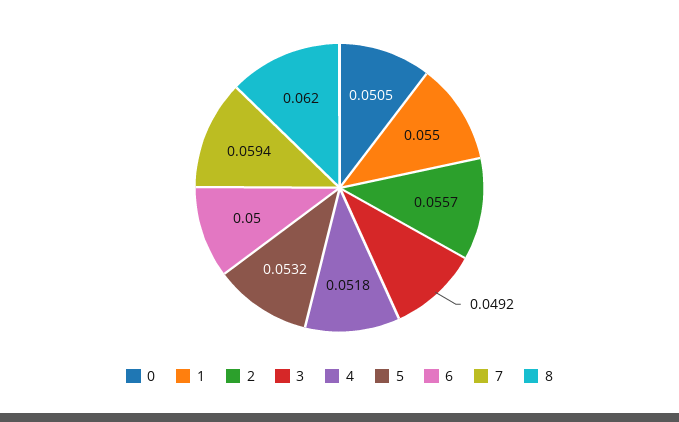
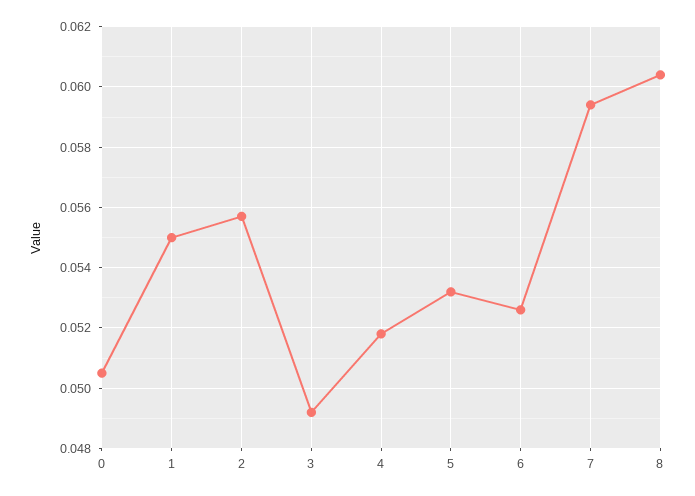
  {
    "0": 0.0505,
    "1": 0.055,
    "2": 0.0557,
    "3": 0.0492,
    "4": 0.0518,
    "5": 0.0532,
-   "6": 0.05,
+   "6": 0.0525,
    "7": 0.0594,
-   "8": 0.062
+   "8": 0.0605
  }

